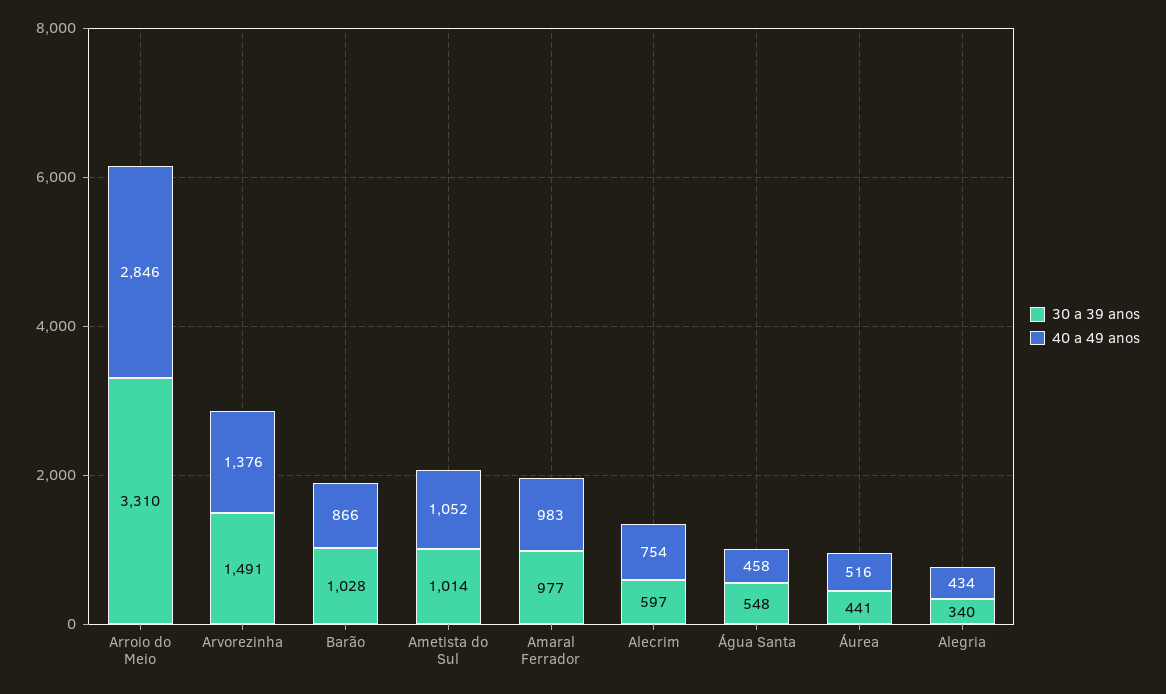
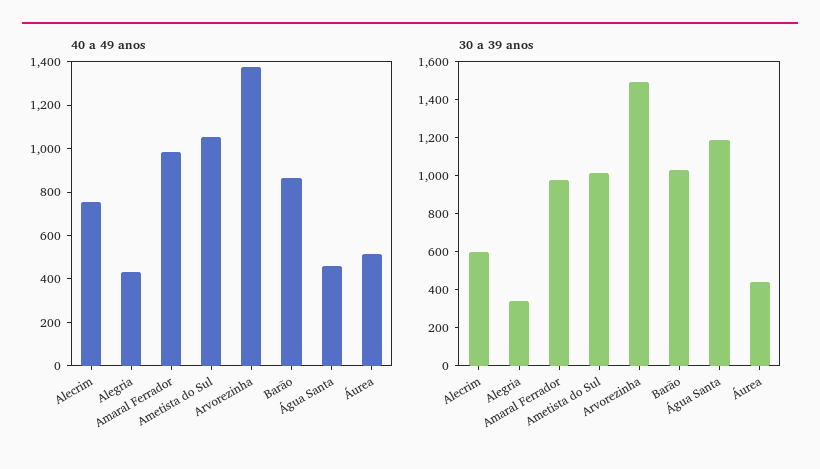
  {
    "30 a 39 anos": {
-     "Arroio do Meio": 3310,
      "Arvorezinha": 1491,
      "Barão": 1028,
      "Ametista do Sul": 1014,
      "Amaral Ferrador": 977,
      "Alecrim": 597,
-     "Água Santa": 548,
+     "Água Santa": 1200,
      "Áurea": 441,
      "Alegria": 340
    },
    "40 a 49 anos": {
-     "Arroio do Meio": 2846,
      "Arvorezinha": 1376,
      "Barão": 866,
      "Ametista do Sul": 1052,
      "Amaral Ferrador": 983,
      "Alecrim": 754,
      "Água Santa": 458,
      "Áurea": 516,
      "Alegria": 434
    }
  }

